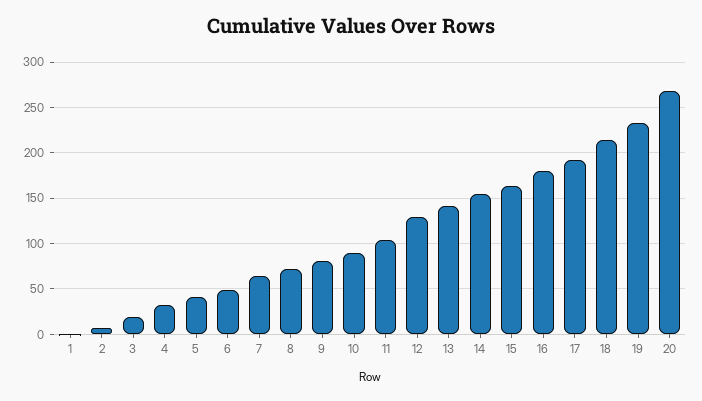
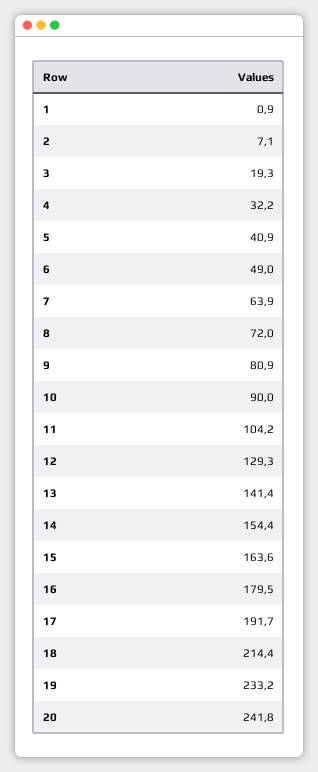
  {
    "1": 0.9,
    "2": 7.1,
    "3": 19.3,
    "4": 32.2,
    "5": 40.9,
    "6": 49,
    "7": 63.9,
    "8": 72,
    "9": 80.9,
    "10": 90,
    "11": 104.2,
    "12": 129.3,
    "13": 141.4,
    "14": 154.4,
    "15": 163.6,
    "16": 179.5,
    "17": 191.7,
    "18": 214.4,
    "19": 233.2,
-   "20": 270
+   "20": 241.8
  }

